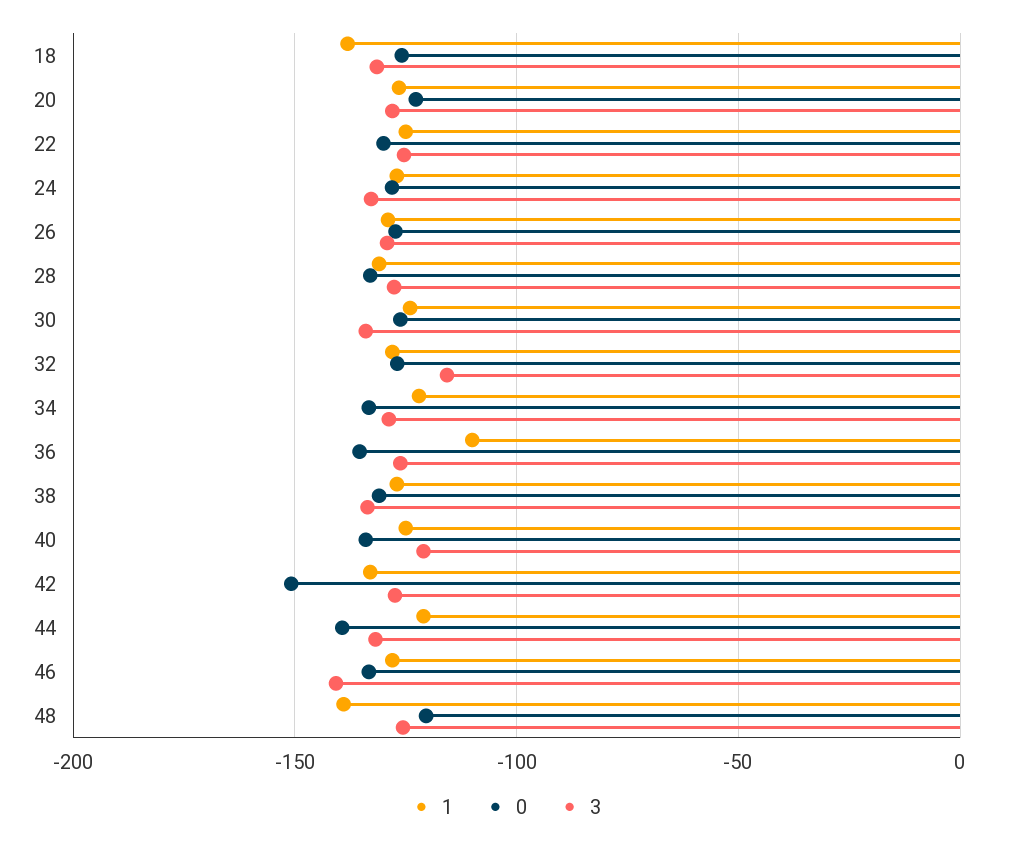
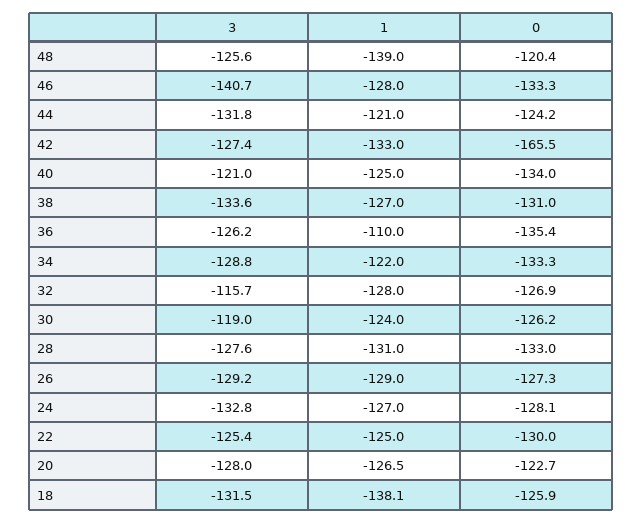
  {
    "1": {
      "18": -138.1,
      "20": -126.5,
      "22": -125,
      "24": -127,
      "26": -129,
      "28": -131,
      "30": -124,
      "32": -128,
      "34": -122,
      "36": -110,
      "38": -127,
      "40": -125,
      "42": -133,
      "44": -121,
      "46": -128,
      "48": -139
    },
    "0": {
      "18": -125.9,
      "20": -122.7,
      "22": -130,
      "24": -128.1,
      "26": -127.3,
      "28": -133,
      "30": -126.2,
      "32": -126.9,
      "34": -133.3,
      "36": -135.4,
      "38": -131,
      "40": -134,
-     "42": -150,
+     "42": -165.5,
-     "44": -140,
+     "44": -124.2,
      "46": -133.3,
      "48": -120.4
    },
    "3": {
      "18": -131.5,
      "20": -128,
      "22": -125.4,
      "24": -132.8,
      "26": -129.2,
      "28": -127.6,
-     "30": -135,
+     "30": -119,
      "32": -115.7,
      "34": -128.8,
      "36": -126.2,
      "38": -133.6,
      "40": -121,
      "42": -127.4,
      "44": -131.8,
      "46": -140.7,
      "48": -125.6
    }
  }

